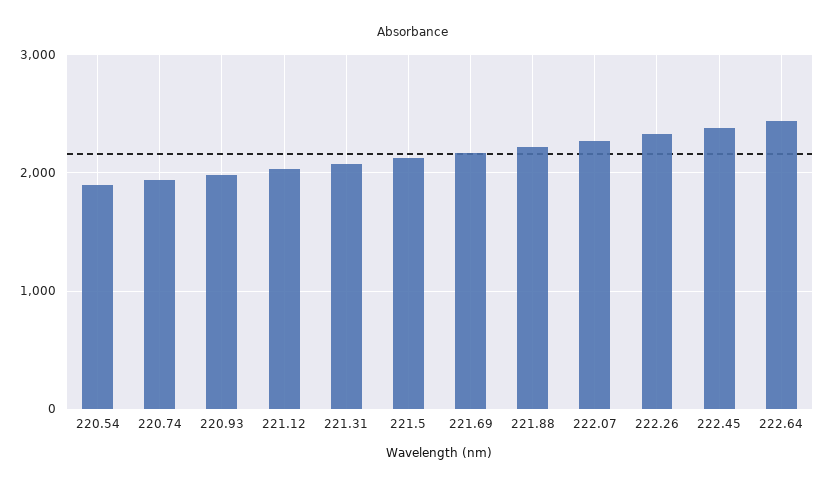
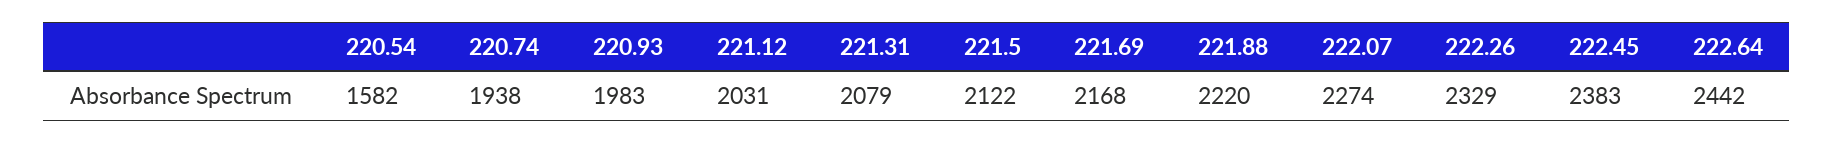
  {
-   "220.54": 1900,
+   "220.54": 1582,
    "220.74": 1938,
    "220.93": 1983,
    "221.12": 2031,
    "221.31": 2079,
    "221.5": 2122,
    "221.69": 2168,
    "221.88": 2220,
    "222.07": 2274,
    "222.26": 2329,
    "222.45": 2383,
    "222.64": 2442
  }

